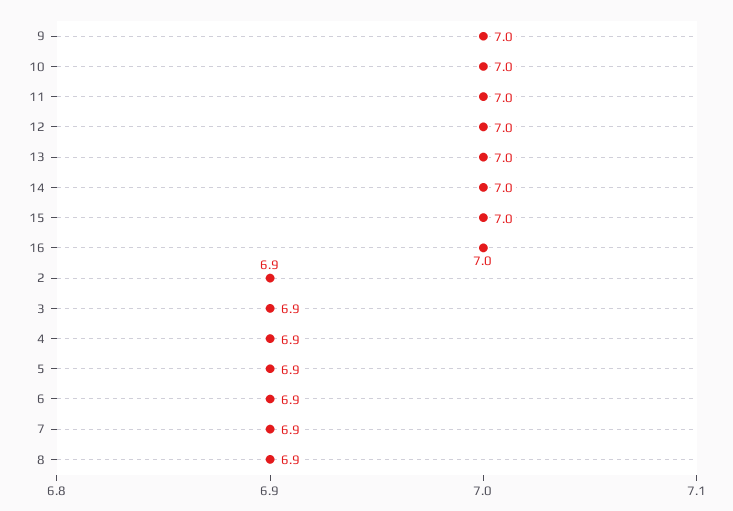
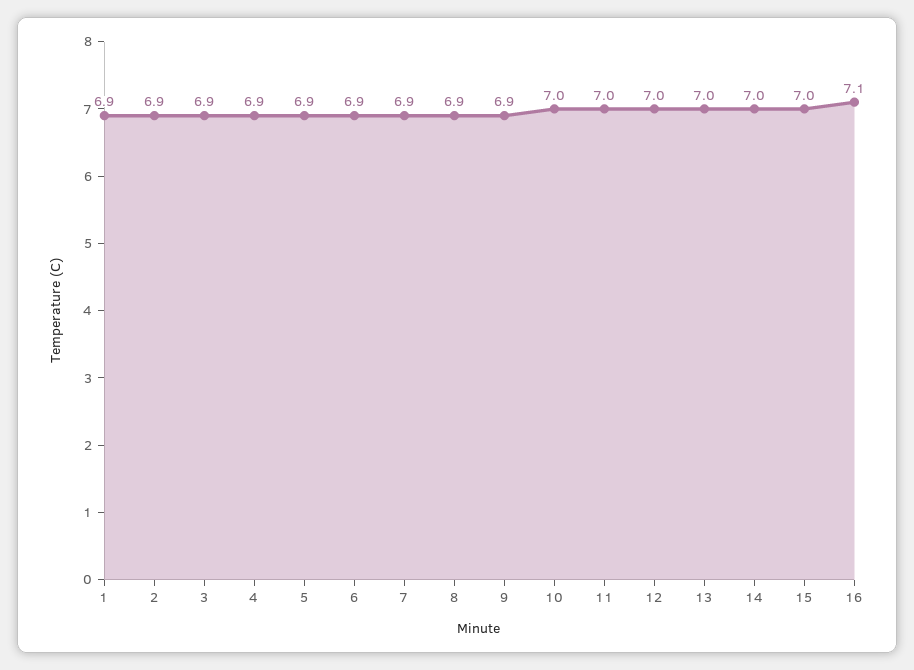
  {
-   "9": 7,
+   "9": 6.9,
    "10": 7,
    "11": 7,
    "12": 7,
    "13": 7,
    "14": 7,
    "15": 7,
-   "16": 7,
+   "16": 7.1,
    "2": 6.9,
    "3": 6.9,
    "4": 6.9,
    "5": 6.9,
    "6": 6.9,
    "7": 6.9,
-   "8": 6.9
+   "8": 6.9,
+   "1": 6.9
  }

